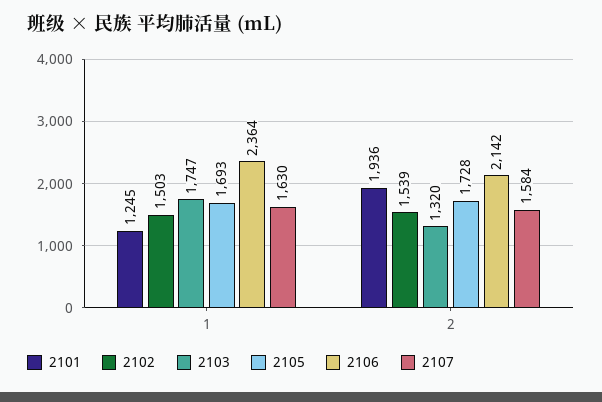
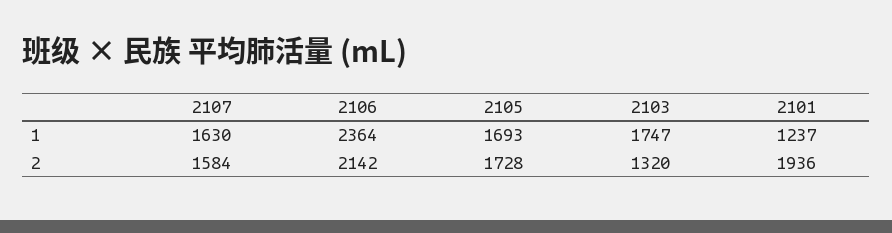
  {
    "2101": {
-     "1": 1245,
+     "1": 1237,
      "2": 1936
    },
-   "2102": {
-     "1": 1503,
-     "2": 1539
-   },
    "2103": {
      "1": 1747,
      "2": 1320
    },
    "2105": {
      "1": 1693,
      "2": 1728
    },
    "2106": {
      "1": 2364,
      "2": 2142
    },
    "2107": {
      "1": 1630,
      "2": 1584
    }
  }

